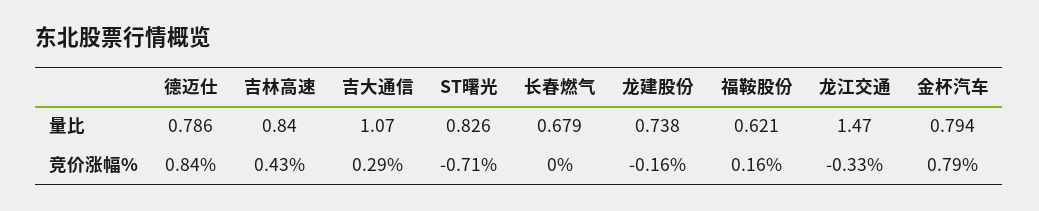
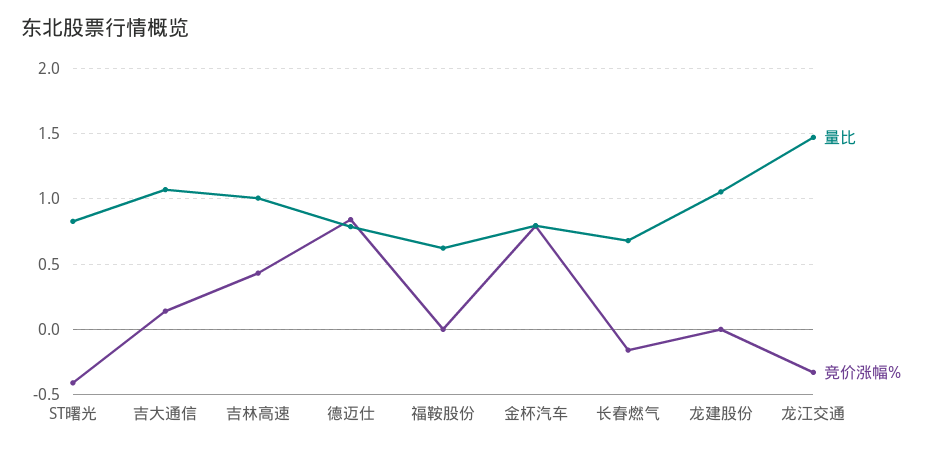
  {
    "量比": {
      "德迈仕": 0.786,
-     "吉林高速": 0.84,
+     "吉林高速": 1,
      "吉大通信": 1.07,
      "ST曙光": 0.826,
      "长春燃气": 0.679,
-     "龙建股份": 0.738,
+     "龙建股份": 1.05,
      "福鞍股份": 0.621,
      "龙江交通": 1.47,
      "金杯汽车": 0.794
    },
    "竞价涨幅%": {
      "德迈仕": 0.84,
      "吉林高速": 0.43,
-     "吉大通信": 0.29,
+     "吉大通信": 0.15,
-     "ST曙光": -0.71,
+     "ST曙光": -0.4,
-     "长春燃气": 0,
+     "长春燃气": -0.15,
-     "龙建股份": -0.16,
+     "龙建股份": 0,
-     "福鞍股份": 0.16,
+     "福鞍股份": 0,
      "龙江交通": -0.33,
      "金杯汽车": 0.79
    }
  }

